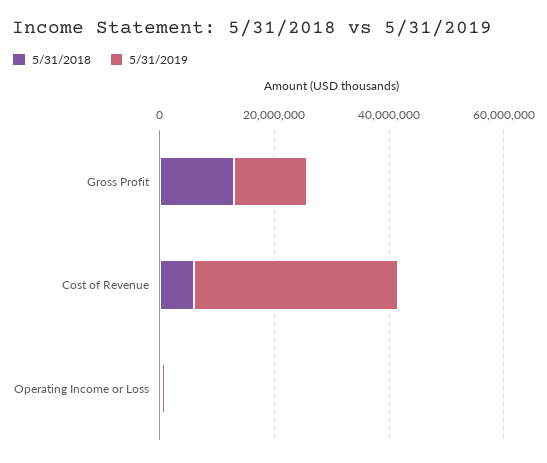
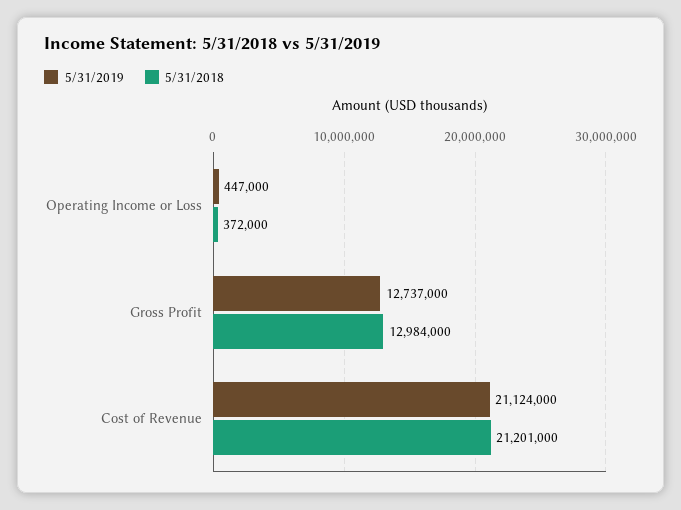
  {
    "5/31/2018": {
      "Gross Profit": 12984000,
-     "Cost of Revenue": 5000000,
+     "Cost of Revenue": 21201000,
      "Operating Income or Loss": 372000
    },
    "5/31/2019": {
      "Gross Profit": 12737000,
-     "Cost of Revenue": 35000000,
+     "Cost of Revenue": 21124000,
      "Operating Income or Loss": 447000
    }
  }

